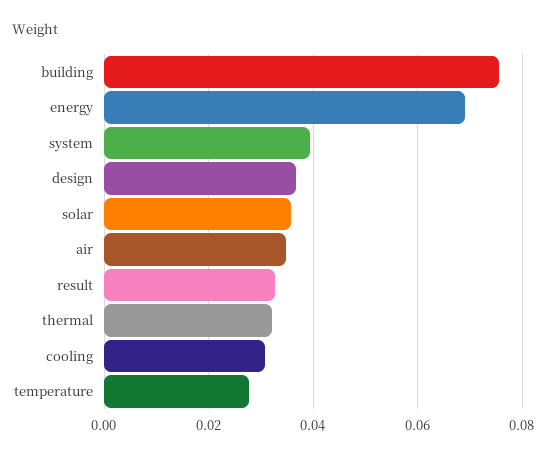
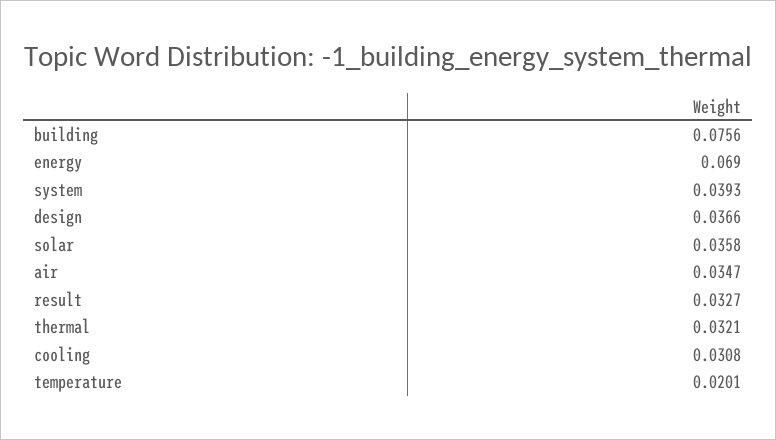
  {
    "building": 0.0756,
    "energy": 0.069,
    "system": 0.0393,
    "design": 0.0366,
    "solar": 0.0358,
    "air": 0.0347,
    "result": 0.0327,
    "thermal": 0.0321,
    "cooling": 0.0308,
-   "temperature": 0.028
+   "temperature": 0.0201
  }

